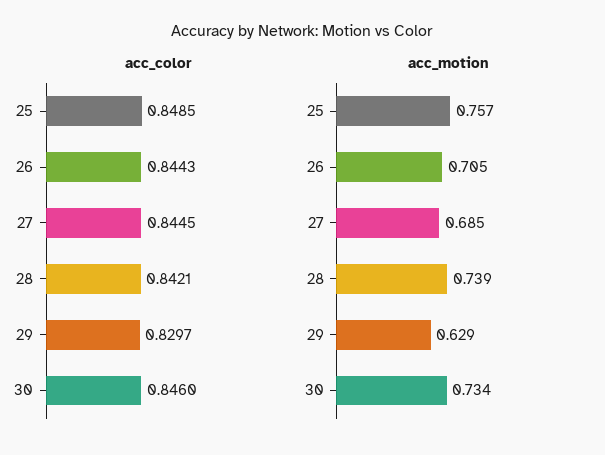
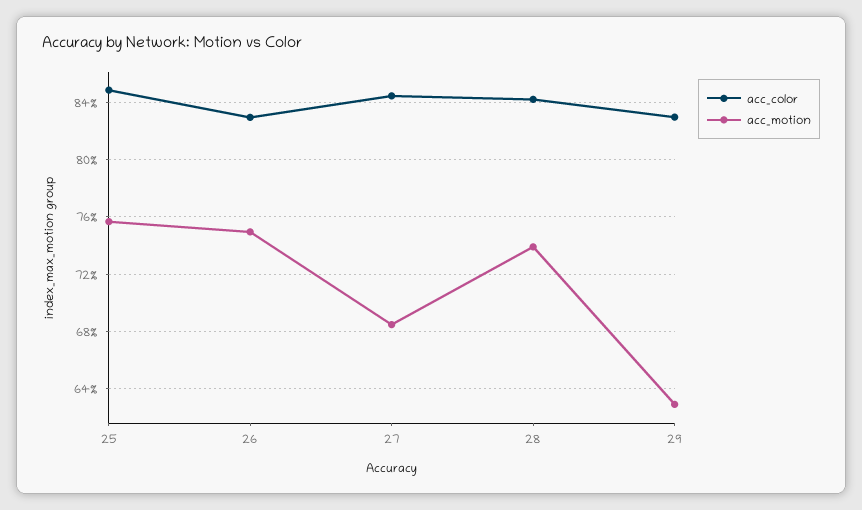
  {
    "acc_color": {
      "25": 0.8485,
-     "26": 0.8443,
+     "26": 0.83,
      "27": 0.8445,
      "28": 0.8421,
-     "29": 0.8297,
+     "29": 0.8297
-     "30": 0.846
    },
    "acc_motion": {
      "25": 0.757,
-     "26": 0.705,
+     "26": 0.75,
      "27": 0.685,
      "28": 0.739,
-     "29": 0.629,
+     "29": 0.629
-     "30": 0.734
    }
  }

